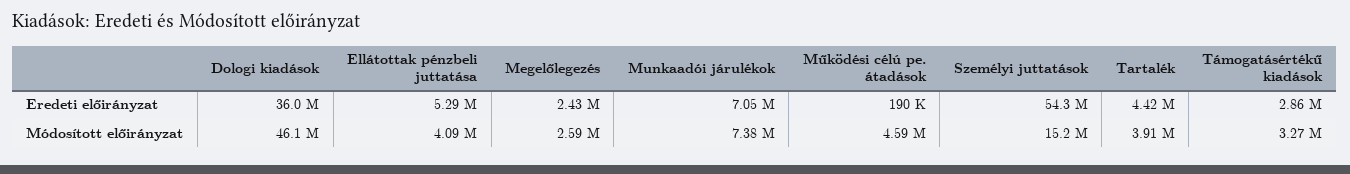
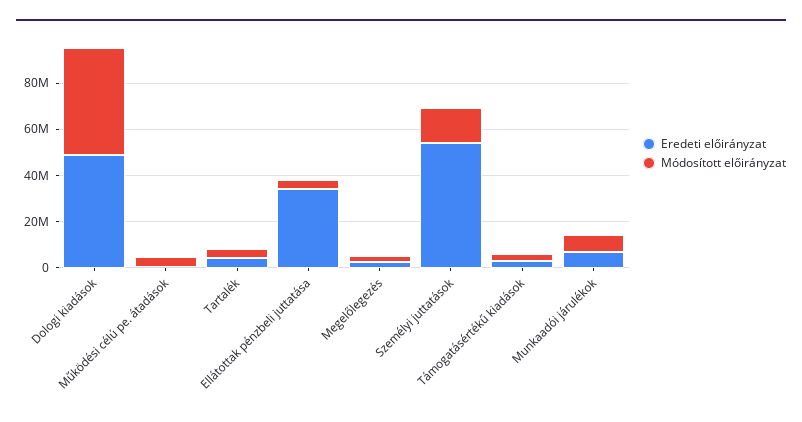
  {
    "Eredeti előirányzat": {
-     "Dologi kiadások": 36000000,
+     "Dologi kiadások": 50000000,
-     "Ellátottak pénzbeli juttatása": 5290000,
+     "Ellátottak pénzbeli juttatása": 35000000,
      "Megelőlegezés": 2430000,
      "Munkaadói járulékok": 7050000,
      "Működési célú pe. átadások": 190000,
      "Személyi juttatások": 54300000,
      "Tartalék": 4420000,
      "Támogatásértékű kiadások": 2860000
    },
    "Módosított előirányzat": {
      "Dologi kiadások": 46100000,
      "Ellátottak pénzbeli juttatása": 4090000,
      "Megelőlegezés": 2590000,
      "Munkaadói járulékok": 7380000,
      "Működési célú pe. átadások": 4590000,
      "Személyi juttatások": 15200000,
      "Tartalék": 3910000,
      "Támogatásértékű kiadások": 3270000
    }
  }

